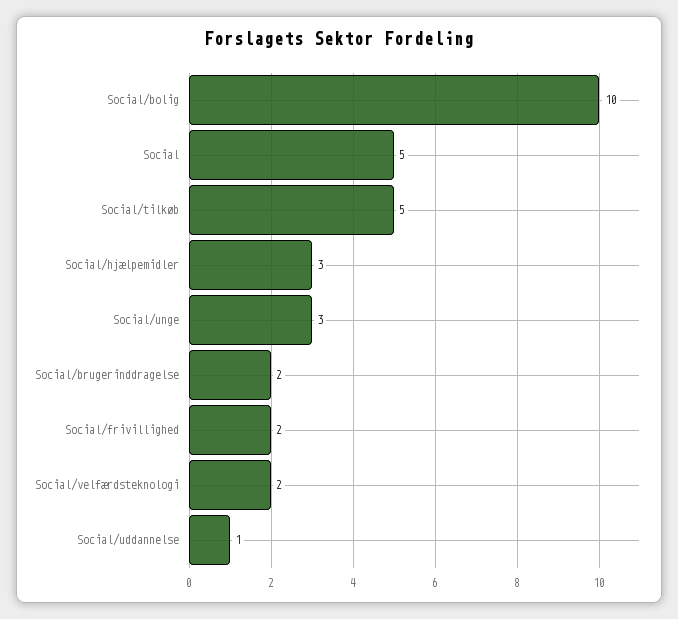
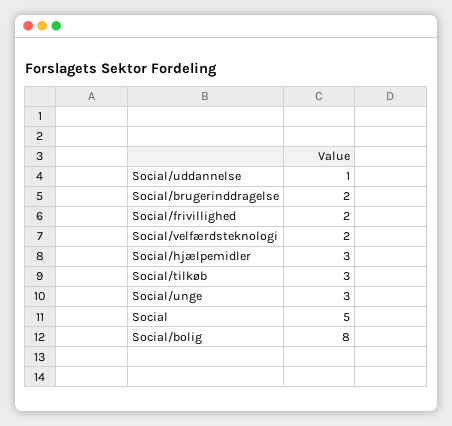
  {
-   "Social/bolig": 10,
+   "Social/bolig": 8,
    "Social": 5,
-   "Social/tilkøb": 5,
+   "Social/tilkøb": 3,
    "Social/hjælpemidler": 3,
    "Social/unge": 3,
    "Social/brugerinddragelse": 2,
    "Social/frivillighed": 2,
    "Social/velfærdsteknologi": 2,
    "Social/uddannelse": 1
  }

